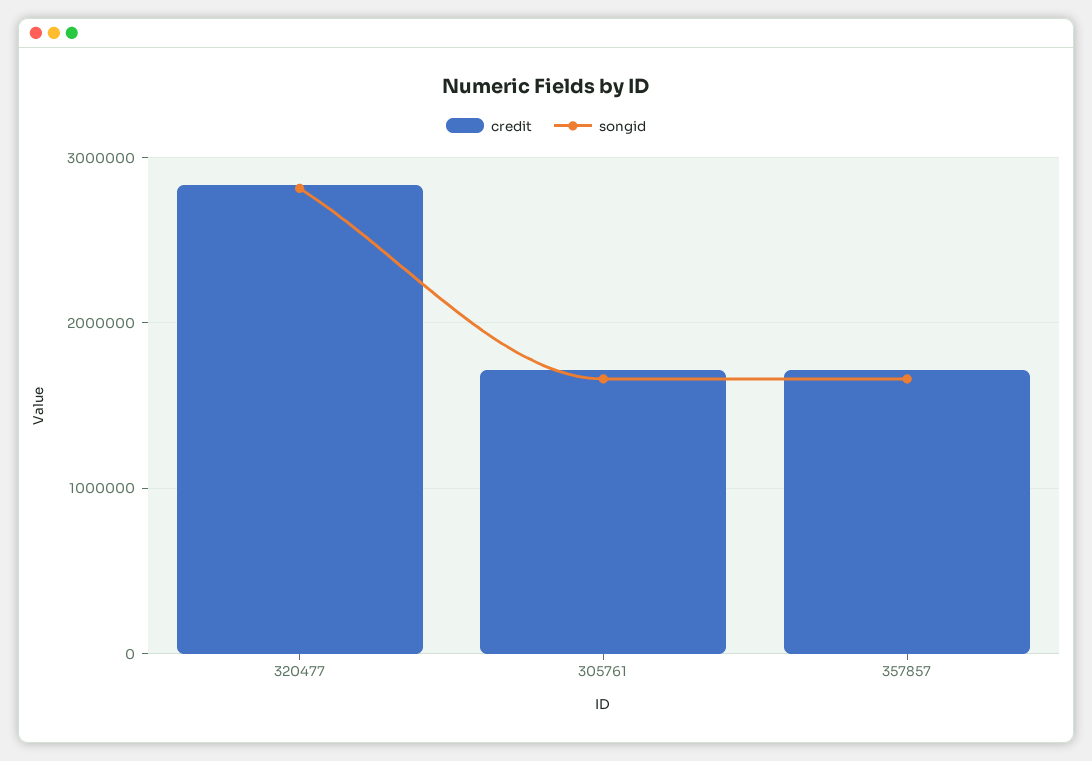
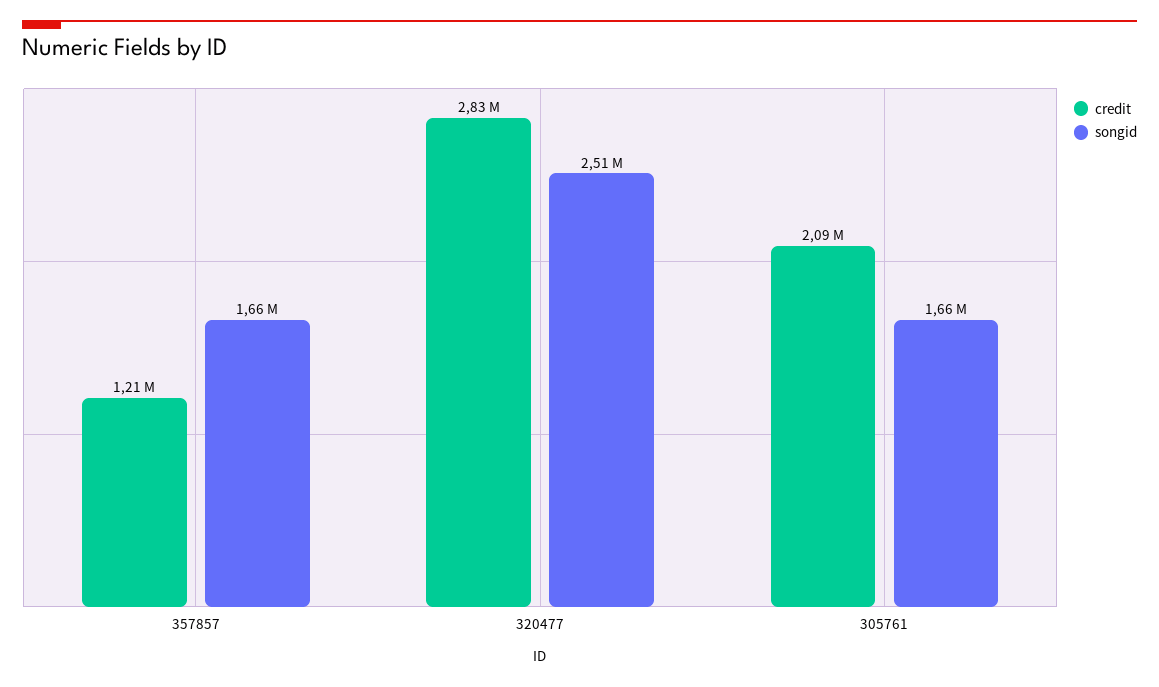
  {
    "credit": {
      "320477": 2830000,
-     "305761": 1700000,
+     "305761": 2090000,
-     "357857": 1700000
+     "357857": 1210000
    },
    "songid": {
-     "320477": 2800000,
+     "320477": 2510000,
      "305761": 1660000,
      "357857": 1660000
    }
  }

